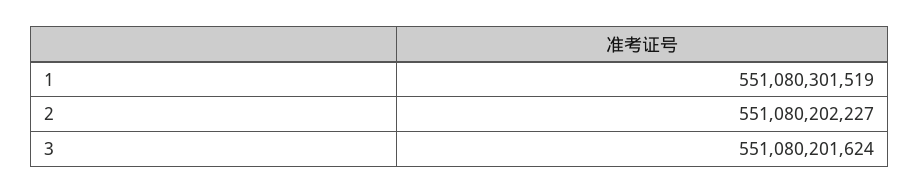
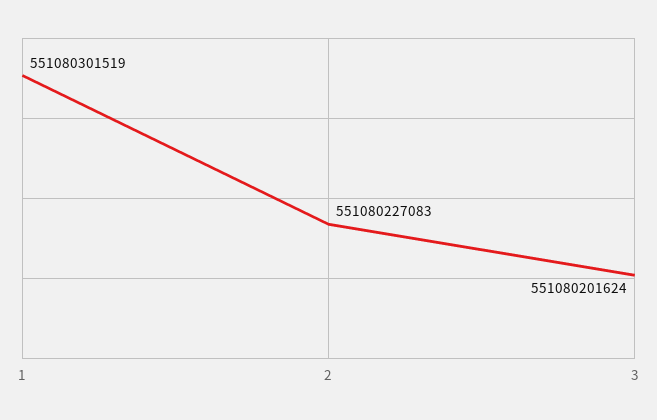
  {
    "1": 551080301519,
-   "2": 551080202227,
+   "2": 551080227083,
    "3": 551080201624
  }

